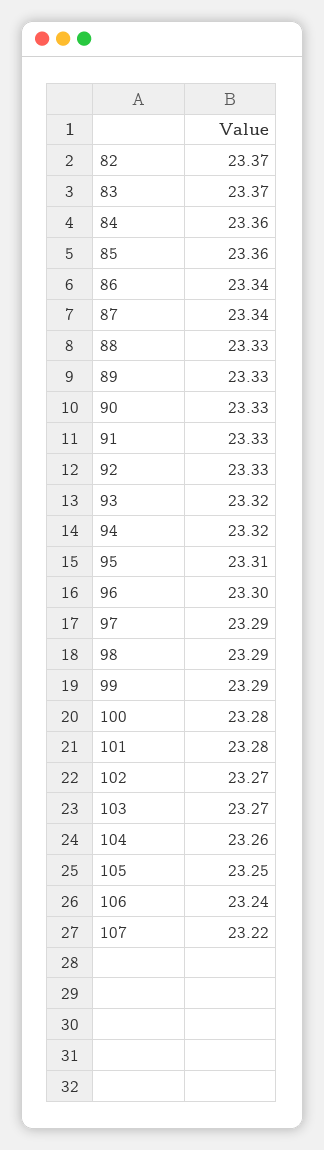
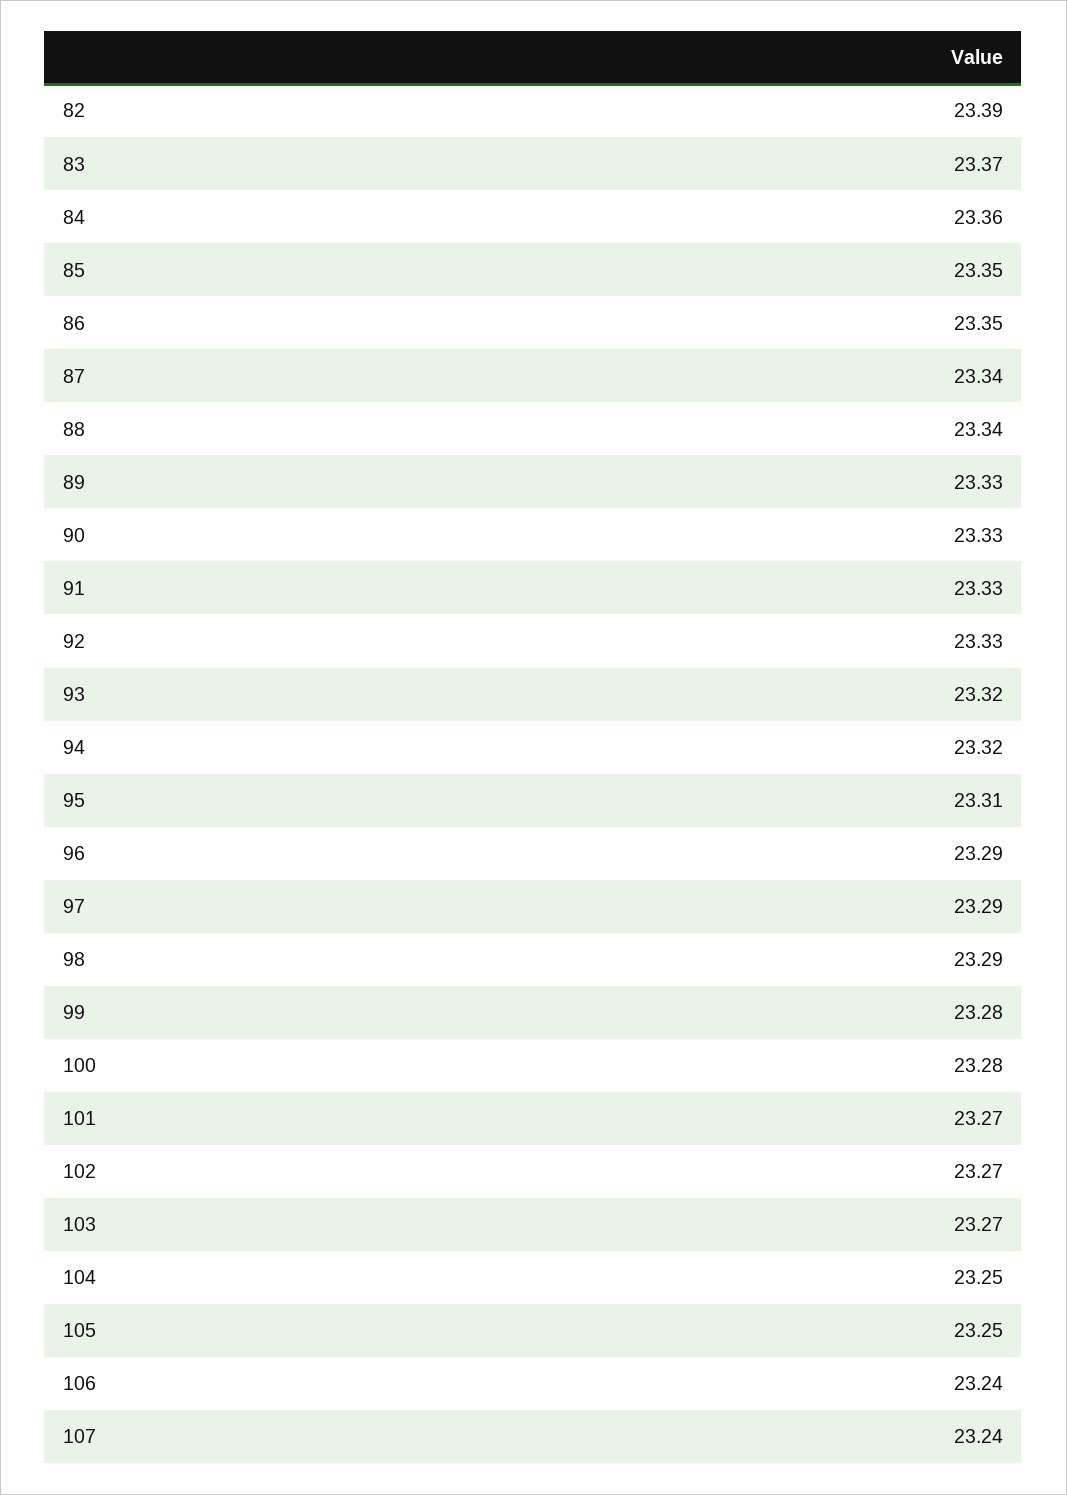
  {
-   "82": 23.37,
+   "82": 23.39,
    "83": 23.37,
    "84": 23.36,
-   "85": 23.36,
+   "85": 23.35,
-   "86": 23.34,
+   "86": 23.35,
    "87": 23.34,
-   "88": 23.33,
+   "88": 23.34,
    "89": 23.33,
    "90": 23.33,
    "91": 23.33,
    "92": 23.33,
    "93": 23.32,
    "94": 23.32,
    "95": 23.31,
-   "96": 23.3,
+   "96": 23.29,
    "97": 23.29,
    "98": 23.29,
-   "99": 23.29,
+   "99": 23.28,
    "100": 23.28,
-   "101": 23.28,
+   "101": 23.27,
    "102": 23.27,
    "103": 23.27,
-   "104": 23.26,
+   "104": 23.25,
    "105": 23.25,
    "106": 23.24,
-   "107": 23.22
+   "107": 23.24
  }

